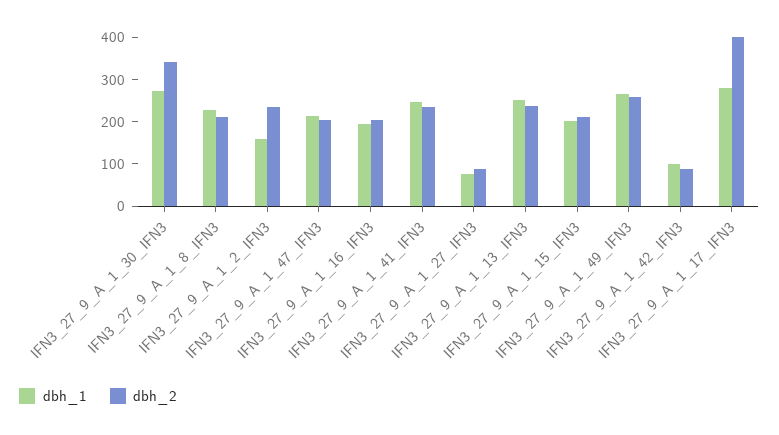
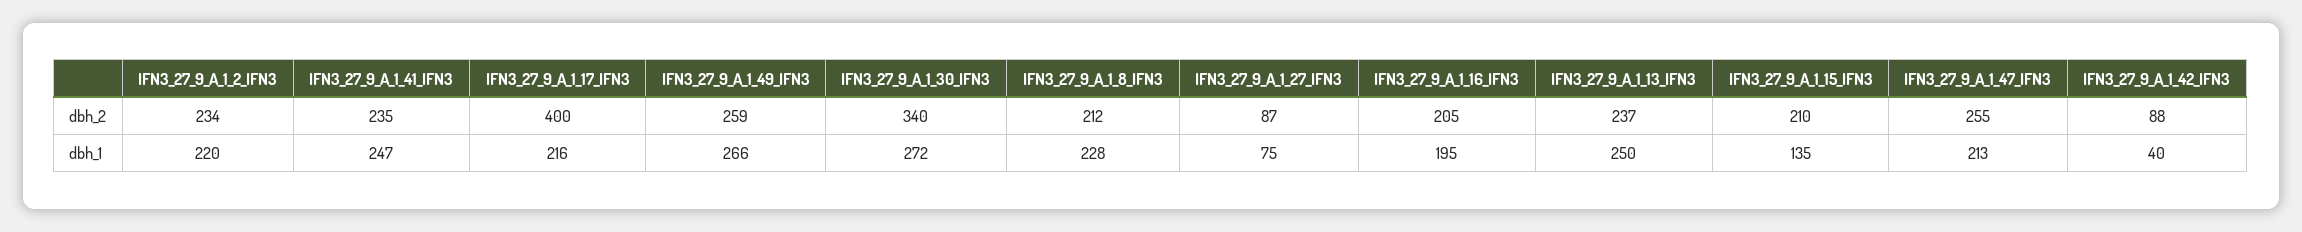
  {
    "dbh_1": {
      "IFN3_27_9_A_1_30_IFN3": 272,
      "IFN3_27_9_A_1_8_IFN3": 228,
-     "IFN3_27_9_A_1_2_IFN3": 160,
+     "IFN3_27_9_A_1_2_IFN3": 220,
      "IFN3_27_9_A_1_47_IFN3": 213,
      "IFN3_27_9_A_1_16_IFN3": 195,
      "IFN3_27_9_A_1_41_IFN3": 247,
      "IFN3_27_9_A_1_27_IFN3": 75,
      "IFN3_27_9_A_1_13_IFN3": 250,
-     "IFN3_27_9_A_1_15_IFN3": 200,
+     "IFN3_27_9_A_1_15_IFN3": 135,
      "IFN3_27_9_A_1_49_IFN3": 266,
-     "IFN3_27_9_A_1_42_IFN3": 100,
+     "IFN3_27_9_A_1_42_IFN3": 40,
-     "IFN3_27_9_A_1_17_IFN3": 280
+     "IFN3_27_9_A_1_17_IFN3": 216
    },
    "dbh_2": {
      "IFN3_27_9_A_1_30_IFN3": 340,
      "IFN3_27_9_A_1_8_IFN3": 212,
      "IFN3_27_9_A_1_2_IFN3": 234,
-     "IFN3_27_9_A_1_47_IFN3": 200,
+     "IFN3_27_9_A_1_47_IFN3": 255,
      "IFN3_27_9_A_1_16_IFN3": 205,
      "IFN3_27_9_A_1_41_IFN3": 235,
      "IFN3_27_9_A_1_27_IFN3": 87,
      "IFN3_27_9_A_1_13_IFN3": 237,
      "IFN3_27_9_A_1_15_IFN3": 210,
      "IFN3_27_9_A_1_49_IFN3": 259,
      "IFN3_27_9_A_1_42_IFN3": 88,
      "IFN3_27_9_A_1_17_IFN3": 400
    }
  }

